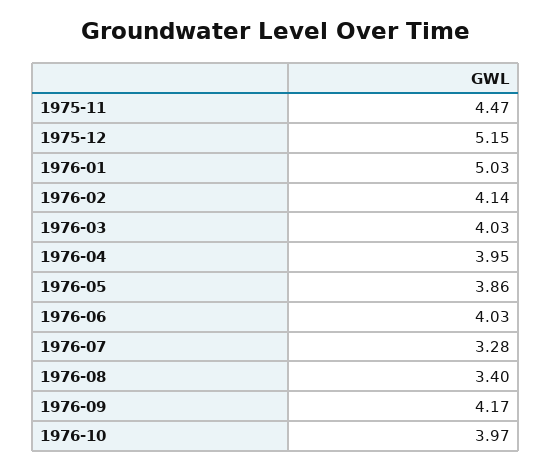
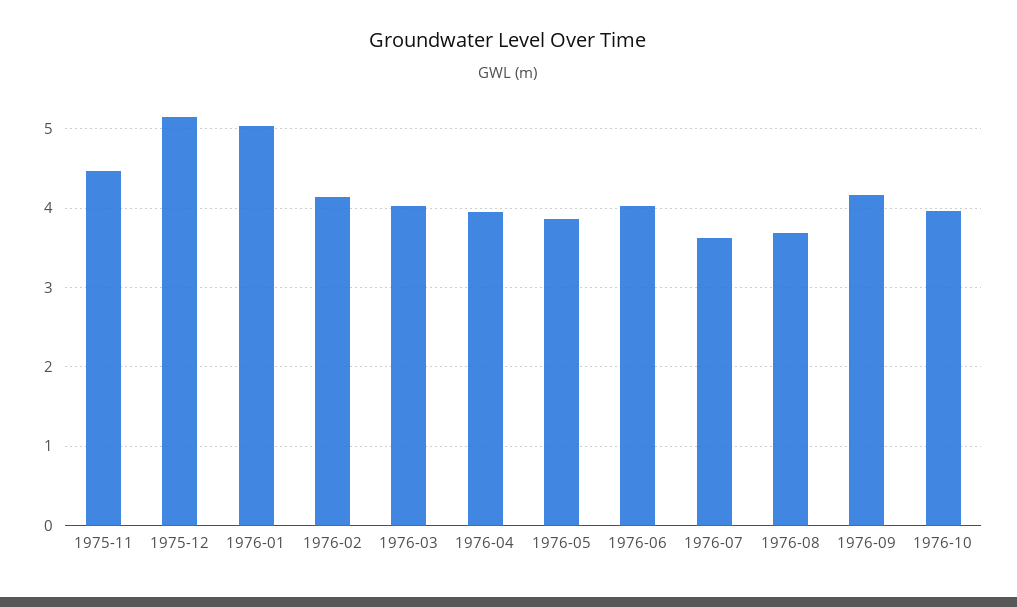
  {
    "1975-11": 4.47,
    "1975-12": 5.15,
    "1976-01": 5.03,
    "1976-02": 4.14,
    "1976-03": 4.03,
    "1976-04": 3.95,
    "1976-05": 3.86,
    "1976-06": 4.03,
-   "1976-07": 3.28,
+   "1976-07": 3.6,
-   "1976-08": 3.4,
+   "1976-08": 3.7,
    "1976-09": 4.17,
    "1976-10": 3.97
  }

